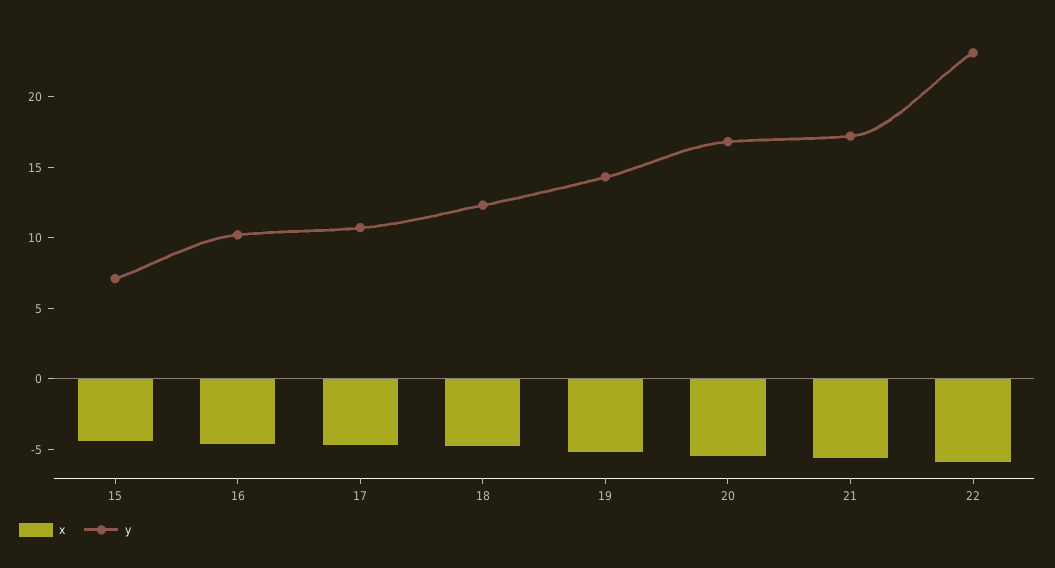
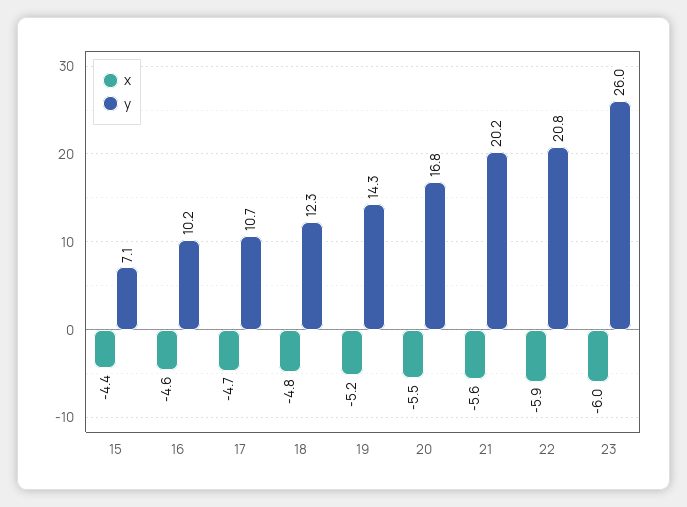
  {
    "x": {
      "15": -4.4,
      "16": -4.6,
      "17": -4.7,
      "18": -4.8,
      "19": -5.2,
      "20": -5.5,
      "21": -5.6,
-     "22": -5.9
+     "22": -5.9,
+     "23": -6
    },
    "y": {
      "15": 7.1,
      "16": 10.2,
      "17": 10.7,
      "18": 12.3,
      "19": 14.3,
      "20": 16.8,
-     "21": 17,
+     "21": 20.2,
-     "22": 23
+     "22": 20.8,
+     "23": 26
    }
  }

